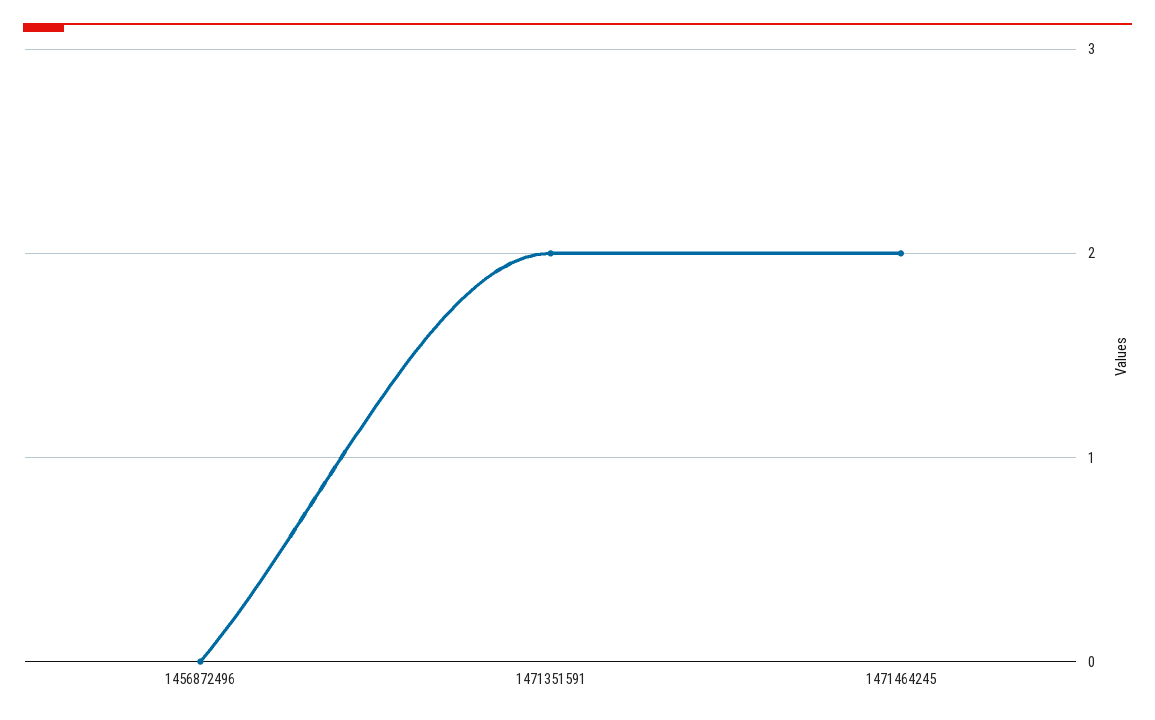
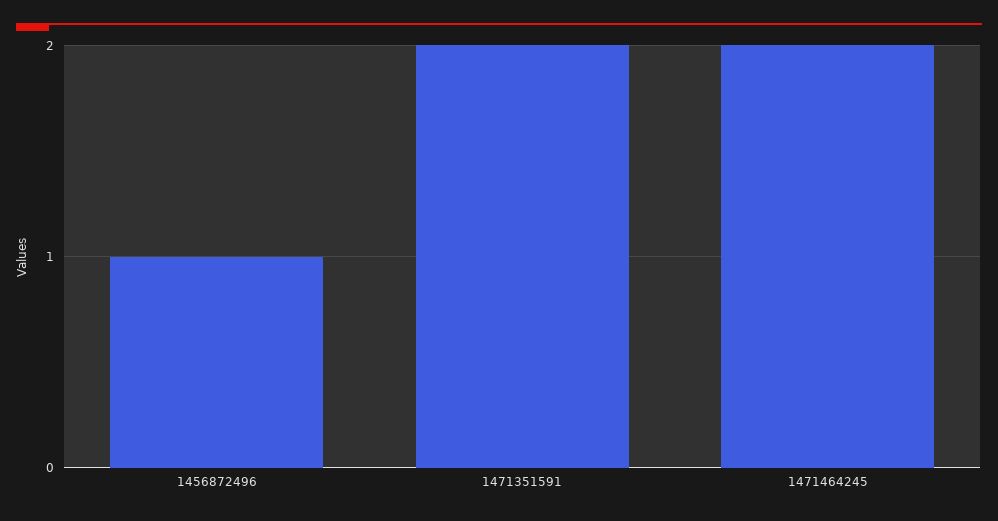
  {
-   "1456872496": 0,
+   "1456872496": 1,
    "1471351591": 2,
    "1471464245": 2
  }

